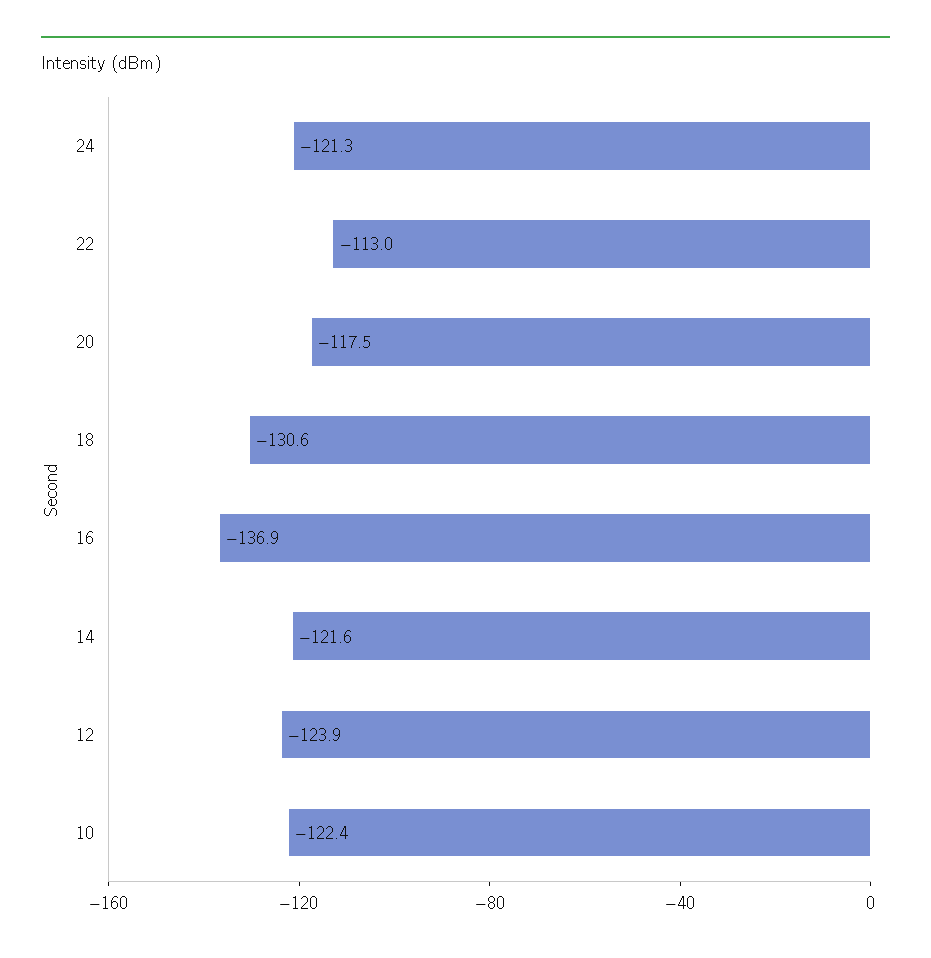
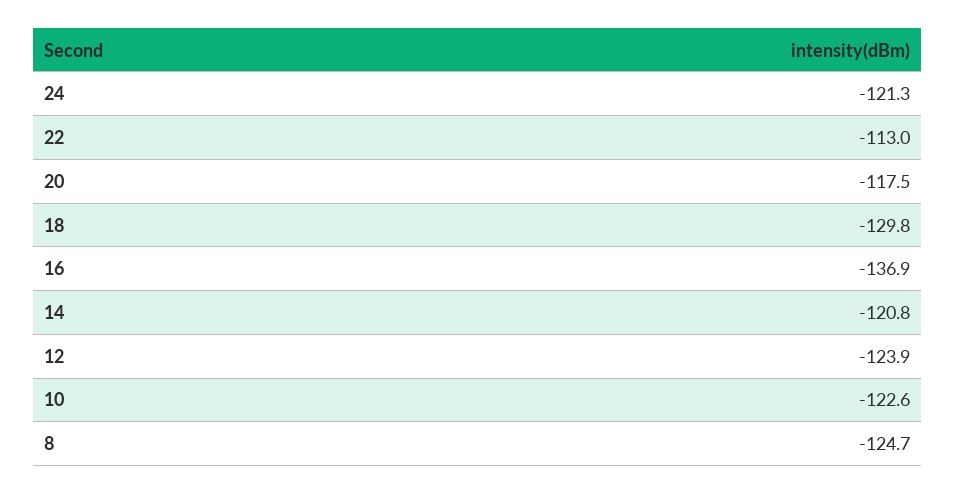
  {
    "24": -121.3,
    "22": -113,
    "20": -117.5,
-   "18": -130.6,
+   "18": -129.8,
    "16": -136.9,
-   "14": -121.6,
+   "14": -120.8,
    "12": -123.9,
-   "10": -122.4
+   "10": -122.6,
+   "8": -124.7
  }

